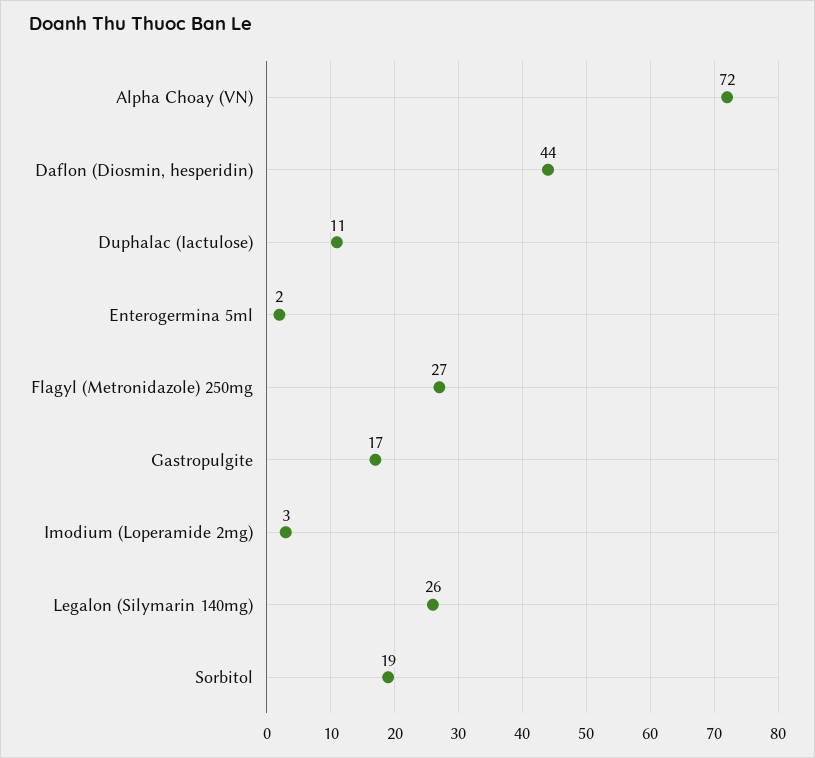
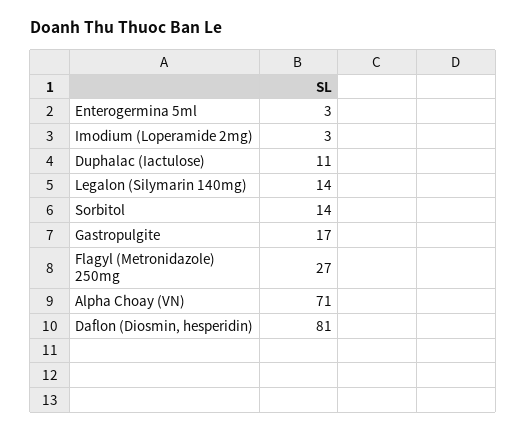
  {
-   "Alpha Choay (VN)": 72,
+   "Alpha Choay (VN)": 71,
-   "Daflon (Diosmin, hesperidin)": 44,
+   "Daflon (Diosmin, hesperidin)": 81,
    "Duphalac (Iactulose)": 11,
-   "Enterogermina 5ml": 2,
+   "Enterogermina 5ml": 3,
    "Flagyl (Metronidazole) 250mg": 27,
    "Gastropulgite": 17,
    "Imodium (Loperamide 2mg)": 3,
-   "Legalon (Silymarin 140mg)": 26,
+   "Legalon (Silymarin 140mg)": 14,
-   "Sorbitol": 19
+   "Sorbitol": 14
  }

